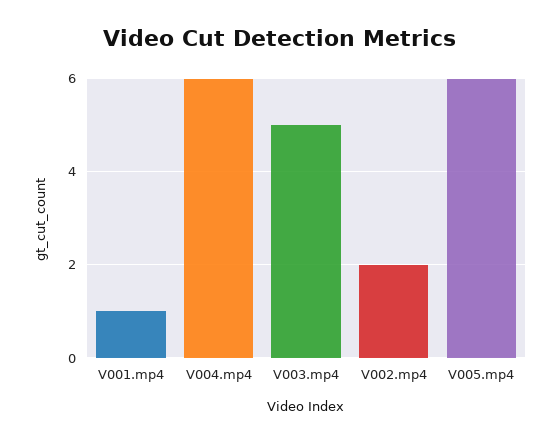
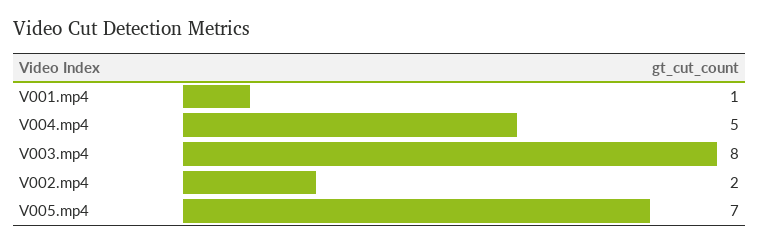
  {
    "V001.mp4": 1,
-   "V004.mp4": 6,
+   "V004.mp4": 5,
-   "V003.mp4": 5,
+   "V003.mp4": 8,
    "V002.mp4": 2,
-   "V005.mp4": 6
+   "V005.mp4": 7
  }

